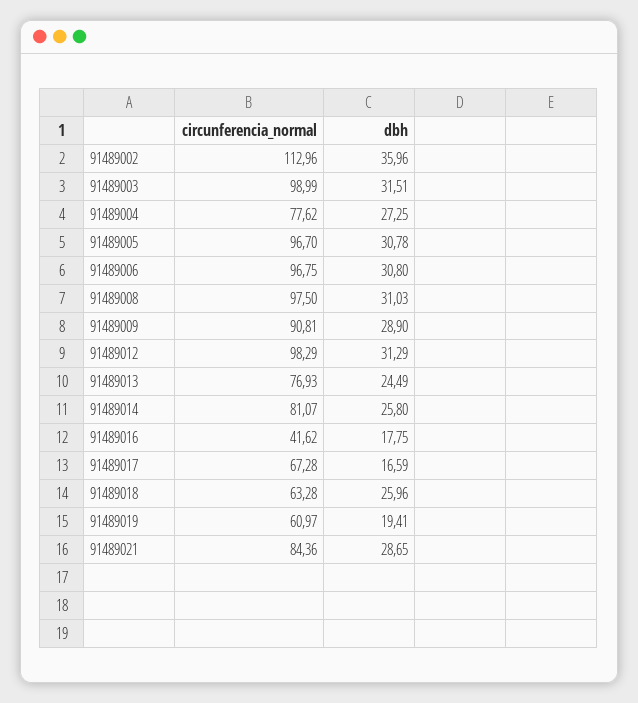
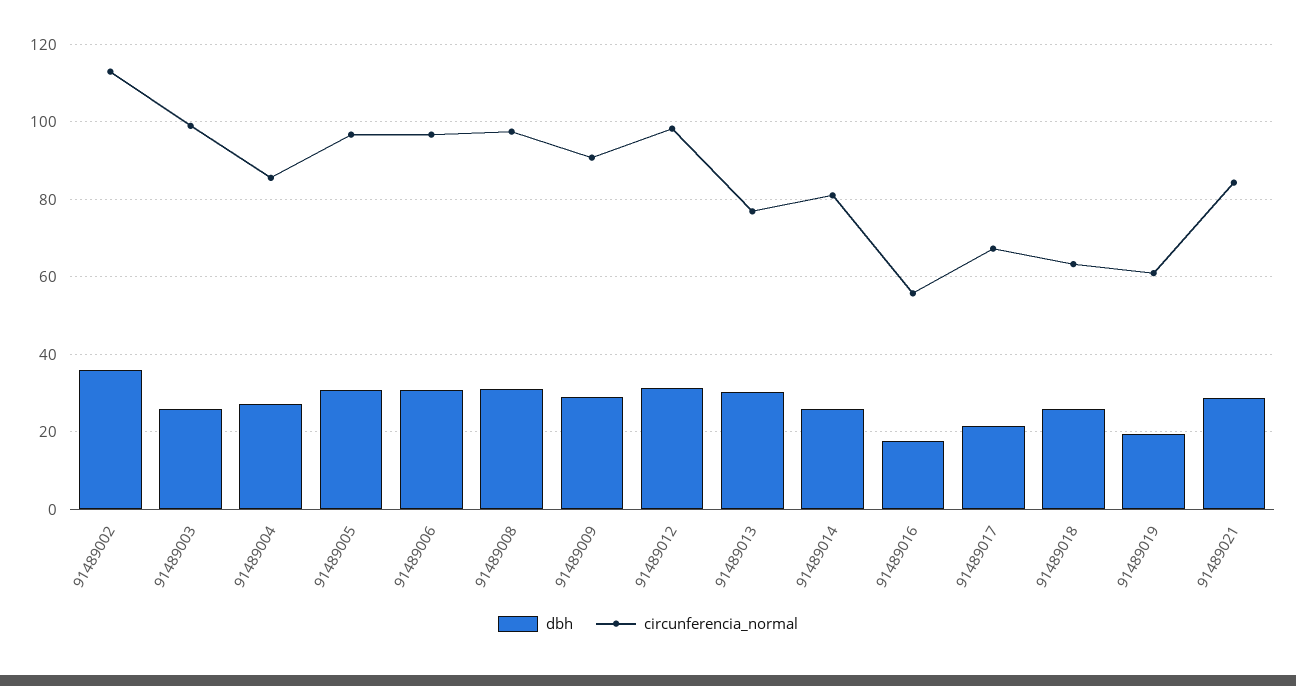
  {
    "circunferencia_normal": {
      "91489002": 112.96,
      "91489003": 98.99,
-     "91489004": 77.62,
+     "91489004": 86,
      "91489005": 96.7,
      "91489006": 96.75,
      "91489008": 97.5,
      "91489009": 90.81,
      "91489012": 98.29,
      "91489013": 76.93,
      "91489014": 81.07,
-     "91489016": 41.62,
+     "91489016": 56,
      "91489017": 67.28,
      "91489018": 63.28,
      "91489019": 60.97,
      "91489021": 84.36
    },
    "dbh": {
      "91489002": 35.96,
-     "91489003": 31.51,
+     "91489003": 26,
      "91489004": 27.25,
      "91489005": 30.78,
      "91489006": 30.8,
      "91489008": 31.03,
      "91489009": 28.9,
      "91489012": 31.29,
-     "91489013": 24.49,
+     "91489013": 30,
      "91489014": 25.8,
      "91489016": 17.75,
-     "91489017": 16.59,
+     "91489017": 22,
      "91489018": 25.96,
      "91489019": 19.41,
      "91489021": 28.65
    }
  }

